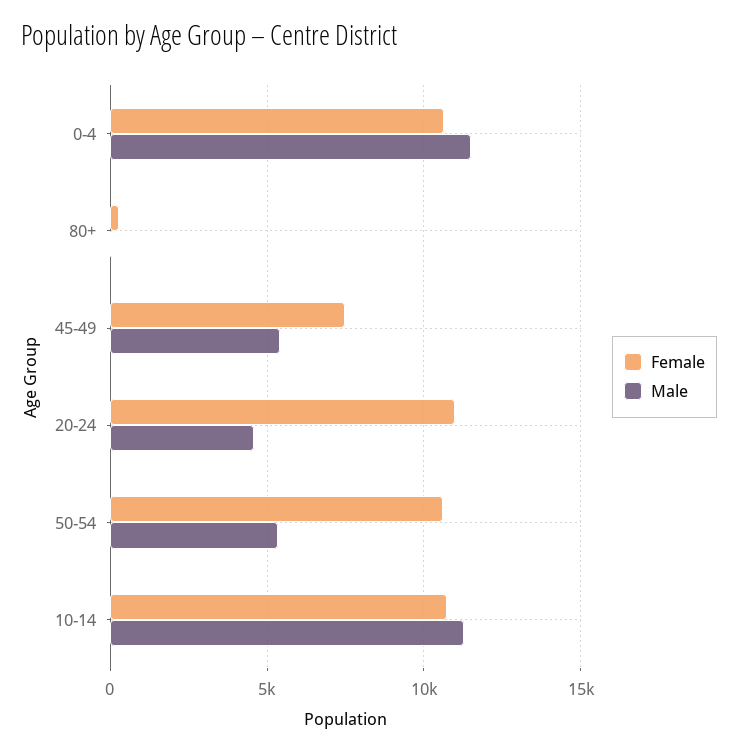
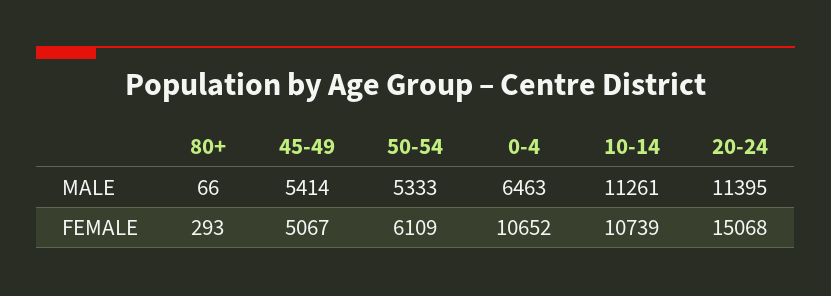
  {
    "Female": {
      "0-4": 10652,
      "80+": 293,
-     "45-49": 7500,
+     "45-49": 5067,
-     "20-24": 11000,
+     "20-24": 15068,
-     "50-54": 10500,
+     "50-54": 6109,
      "10-14": 10739
    },
    "Male": {
-     "0-4": 11500,
+     "0-4": 6463,
      "80+": 66,
      "45-49": 5414,
-     "20-24": 4500,
+     "20-24": 11395,
      "50-54": 5333,
      "10-14": 11261
    }
  }

